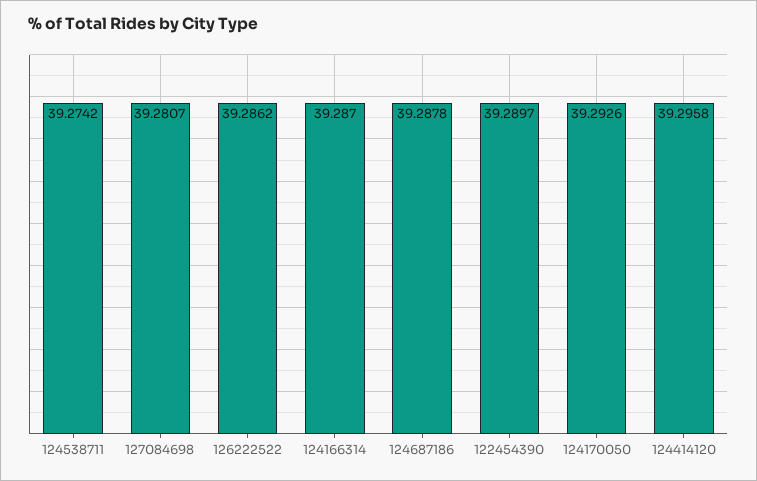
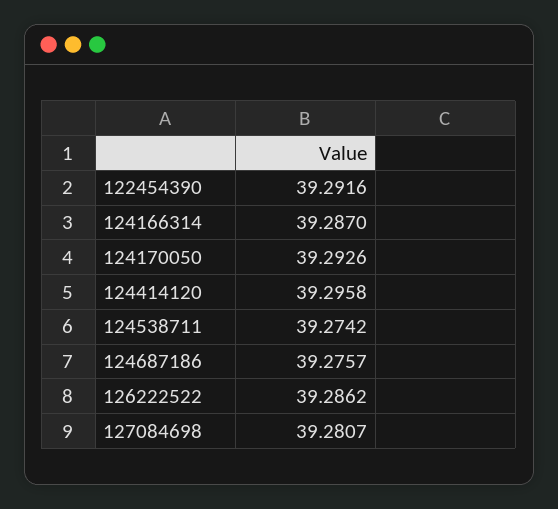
  {
    "124538711": 39.2742,
    "127084698": 39.2807,
    "126222522": 39.2862,
    "124166314": 39.287,
-   "124687186": 39.2878,
+   "124687186": 39.2757,
-   "122454390": 39.2897,
+   "122454390": 39.2916,
    "124170050": 39.2926,
    "124414120": 39.2958
  }

